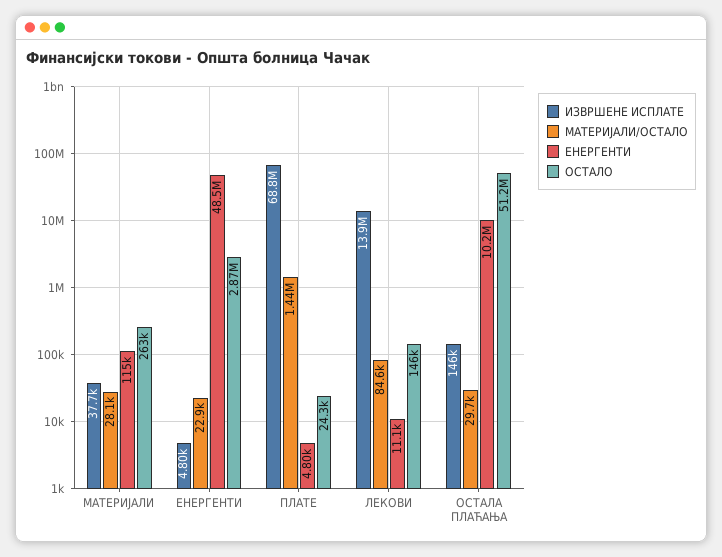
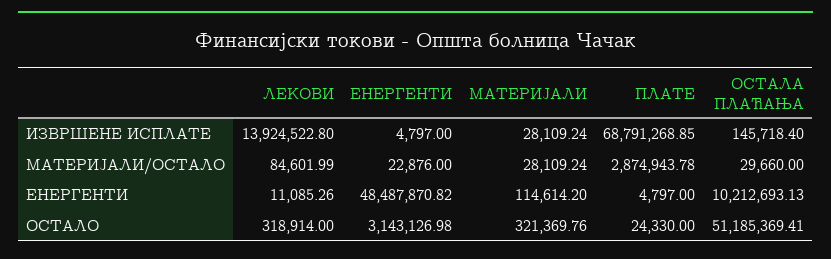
  {
    "ИЗВРШЕНЕ ИСПЛАТЕ": {
-     "МАТЕРИЈАЛИ": 37700,
+     "МАТЕРИЈАЛИ": 28109.24,
      "ЕНЕРГЕНТИ": 4797,
      "ПЛАТЕ": 68791268.85,
      "ЛЕКОВИ": 13924522.8,
      "ОСТАЛА ПЛАЋАЊА": 145718.4
    },
    "МАТЕРИЈАЛИ/ОСТАЛО": {
      "МАТЕРИЈАЛИ": 28109.24,
      "ЕНЕРГЕНТИ": 22876,
-     "ПЛАТЕ": 1440000,
+     "ПЛАТЕ": 2874943.78,
      "ЛЕКОВИ": 84601.99,
      "ОСТАЛА ПЛАЋАЊА": 29660
    },
    "ЕНЕРГЕНТИ": {
      "МАТЕРИЈАЛИ": 114614.2,
      "ЕНЕРГЕНТИ": 48487870.82,
      "ПЛАТЕ": 4797,
      "ЛЕКОВИ": 11085.26,
      "ОСТАЛА ПЛАЋАЊА": 10212693.13
    },
    "ОСТАЛО": {
-     "МАТЕРИЈАЛИ": 263000,
+     "МАТЕРИЈАЛИ": 321369.76,
-     "ЕНЕРГЕНТИ": 2870000,
+     "ЕНЕРГЕНТИ": 3143126.98,
      "ПЛАТЕ": 24330,
-     "ЛЕКОВИ": 146000,
+     "ЛЕКОВИ": 318914,
      "ОСТАЛА ПЛАЋАЊА": 51185369.41
    }
  }

